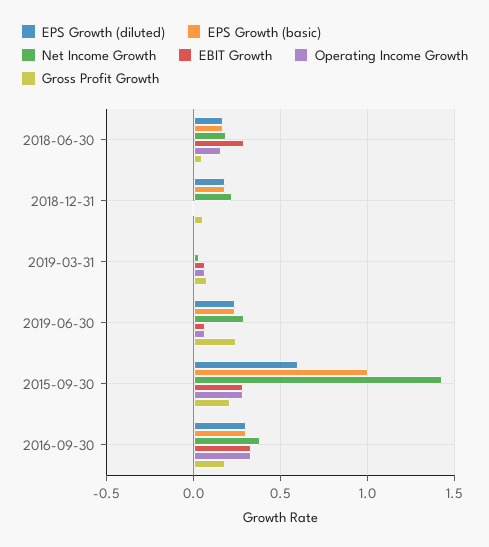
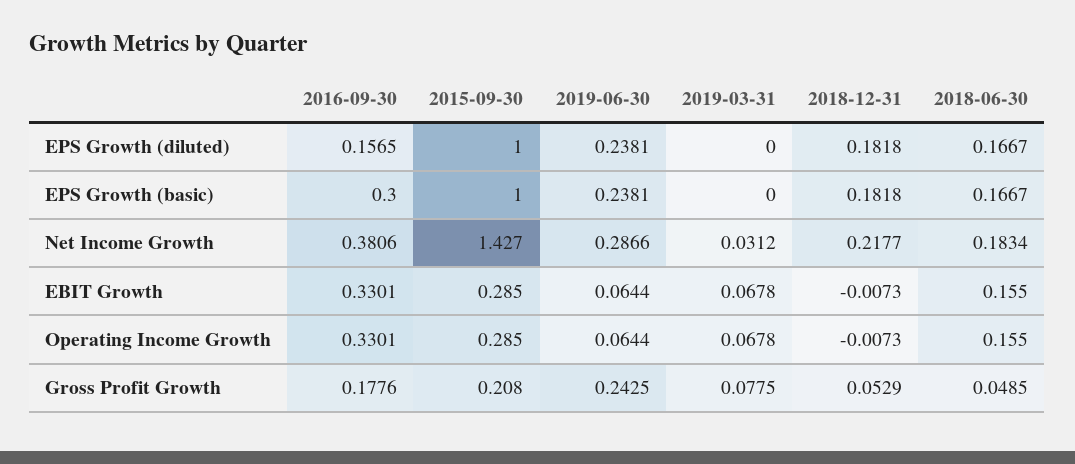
  {
    "EPS Growth (diluted)": {
      "2018-06-30": 0.1667,
      "2018-12-31": 0.1818,
      "2019-03-31": 0,
      "2019-06-30": 0.2381,
-     "2015-09-30": 0.6,
+     "2015-09-30": 1,
-     "2016-09-30": 0.3
+     "2016-09-30": 0.1565
    },
    "EPS Growth (basic)": {
      "2018-06-30": 0.1667,
      "2018-12-31": 0.1818,
      "2019-03-31": 0,
      "2019-06-30": 0.2381,
      "2015-09-30": 1,
      "2016-09-30": 0.3
    },
    "Net Income Growth": {
      "2018-06-30": 0.1834,
      "2018-12-31": 0.2177,
      "2019-03-31": 0.0312,
      "2019-06-30": 0.2866,
      "2015-09-30": 1.427,
      "2016-09-30": 0.3806
    },
    "EBIT Growth": {
-     "2018-06-30": 0.3,
+     "2018-06-30": 0.155,
      "2018-12-31": -0.0073,
      "2019-03-31": 0.0678,
      "2019-06-30": 0.0644,
      "2015-09-30": 0.285,
      "2016-09-30": 0.3301
    },
    "Operating Income Growth": {
      "2018-06-30": 0.155,
      "2018-12-31": -0.0073,
      "2019-03-31": 0.0678,
      "2019-06-30": 0.0644,
      "2015-09-30": 0.285,
      "2016-09-30": 0.3301
    },
    "Gross Profit Growth": {
      "2018-06-30": 0.0485,
      "2018-12-31": 0.0529,
      "2019-03-31": 0.0775,
      "2019-06-30": 0.2425,
      "2015-09-30": 0.208,
      "2016-09-30": 0.1776
    }
  }

